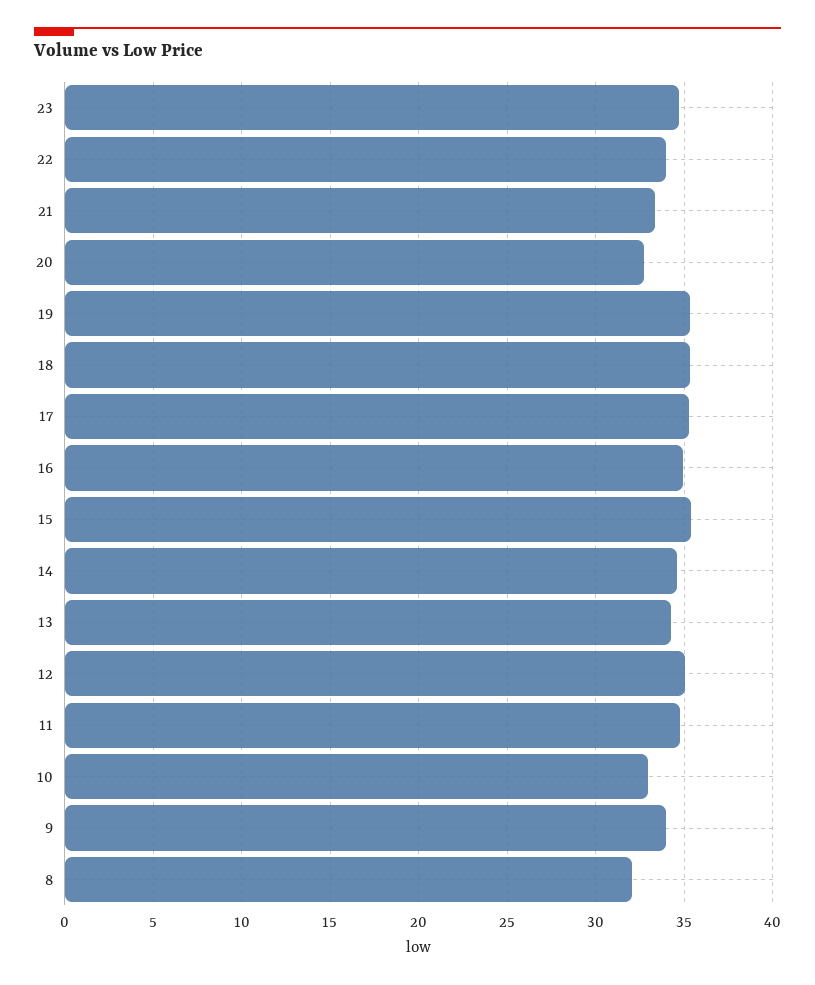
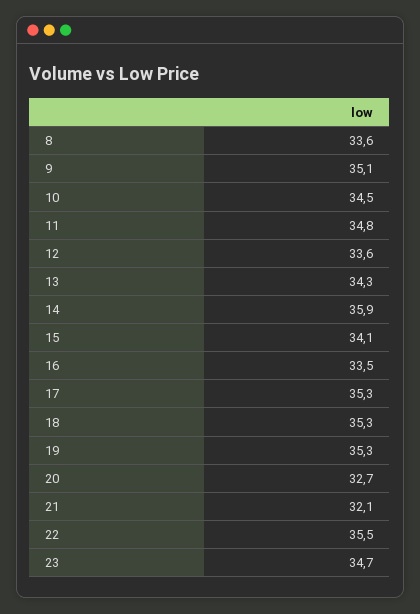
  {
    "23": 34.7,
-   "22": 34,
+   "22": 35.5,
-   "21": 33.5,
+   "21": 32.1,
    "20": 32.7,
    "19": 35.3,
    "18": 35.3,
    "17": 35.3,
-   "16": 35,
+   "16": 33.5,
-   "15": 35.5,
+   "15": 34.1,
-   "14": 34.5,
+   "14": 35.9,
    "13": 34.3,
-   "12": 35,
+   "12": 33.6,
    "11": 34.8,
-   "10": 33,
+   "10": 34.5,
-   "9": 34,
+   "9": 35.1,
-   "8": 32
+   "8": 33.6
  }

